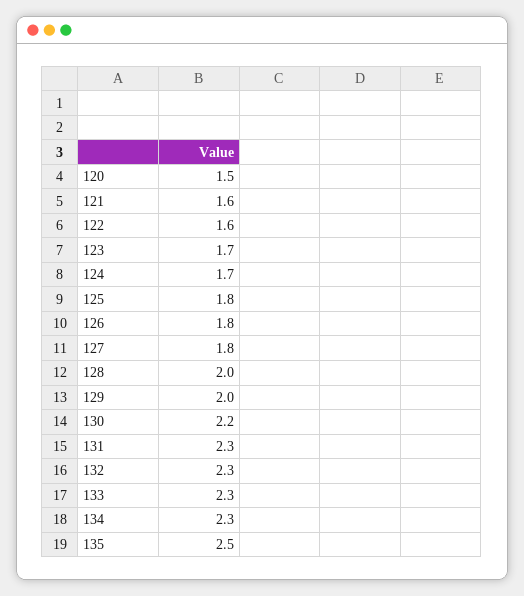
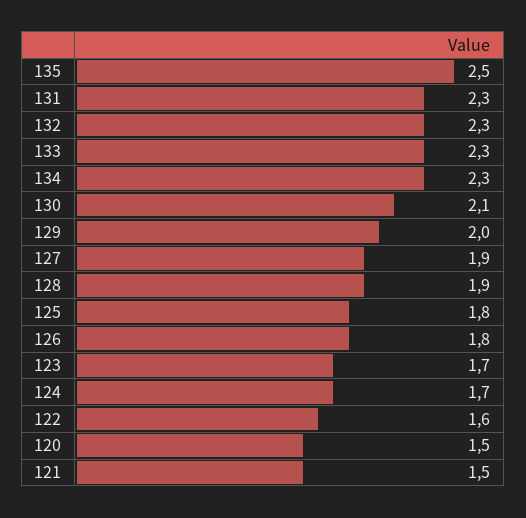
  {
    "120": 1.5,
-   "121": 1.6,
+   "121": 1.5,
    "122": 1.6,
    "123": 1.7,
    "124": 1.7,
    "125": 1.8,
    "126": 1.8,
-   "127": 1.8,
+   "127": 1.9,
-   "128": 2,
+   "128": 1.9,
    "129": 2,
-   "130": 2.2,
+   "130": 2.1,
    "131": 2.3,
    "132": 2.3,
    "133": 2.3,
    "134": 2.3,
    "135": 2.5
  }

